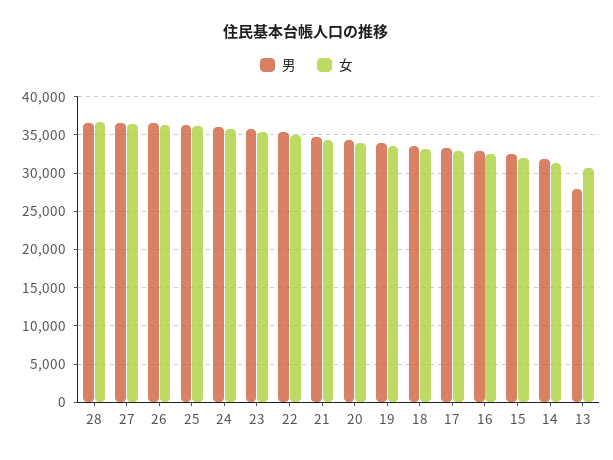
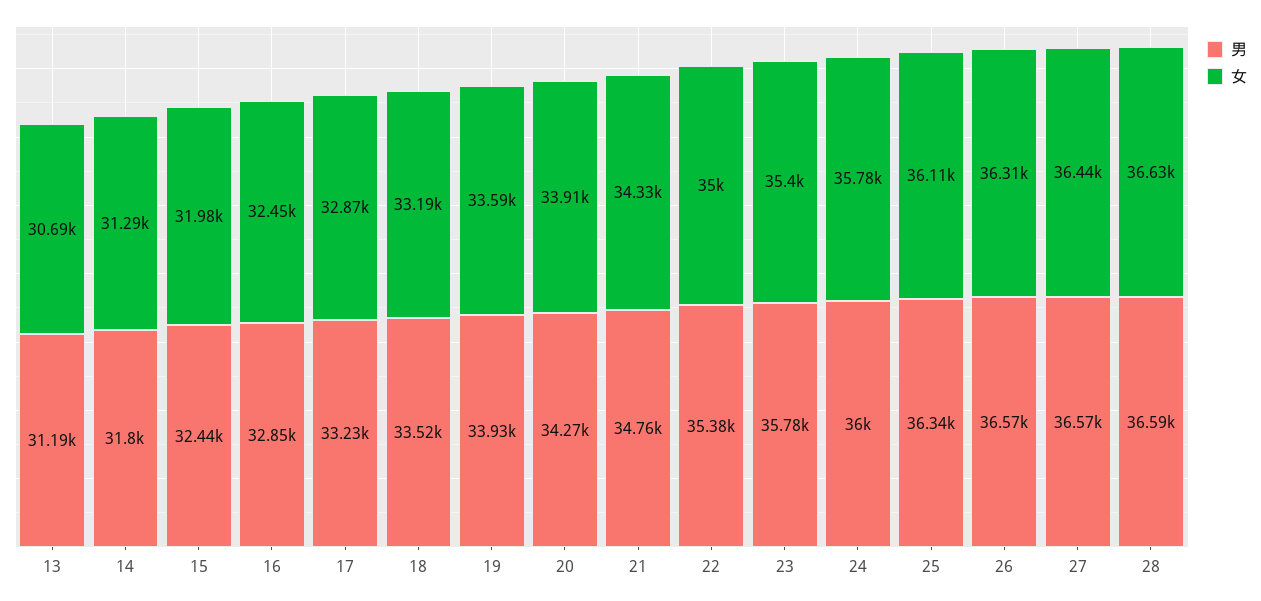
  {
    "男": {
      "28": 36590,
      "27": 36570,
      "26": 36570,
      "25": 36340,
      "24": 36000,
      "23": 35780,
      "22": 35380,
      "21": 34760,
      "20": 34270,
      "19": 33930,
      "18": 33520,
      "17": 33230,
      "16": 32850,
      "15": 32440,
      "14": 31800,
-     "13": 28000
+     "13": 31190
    },
    "女": {
      "28": 36630,
      "27": 36440,
      "26": 36310,
      "25": 36110,
      "24": 35780,
      "23": 35400,
      "22": 35000,
      "21": 34330,
      "20": 33910,
      "19": 33590,
      "18": 33190,
      "17": 32870,
      "16": 32450,
      "15": 31980,
      "14": 31290,
      "13": 30690
    }
  }

